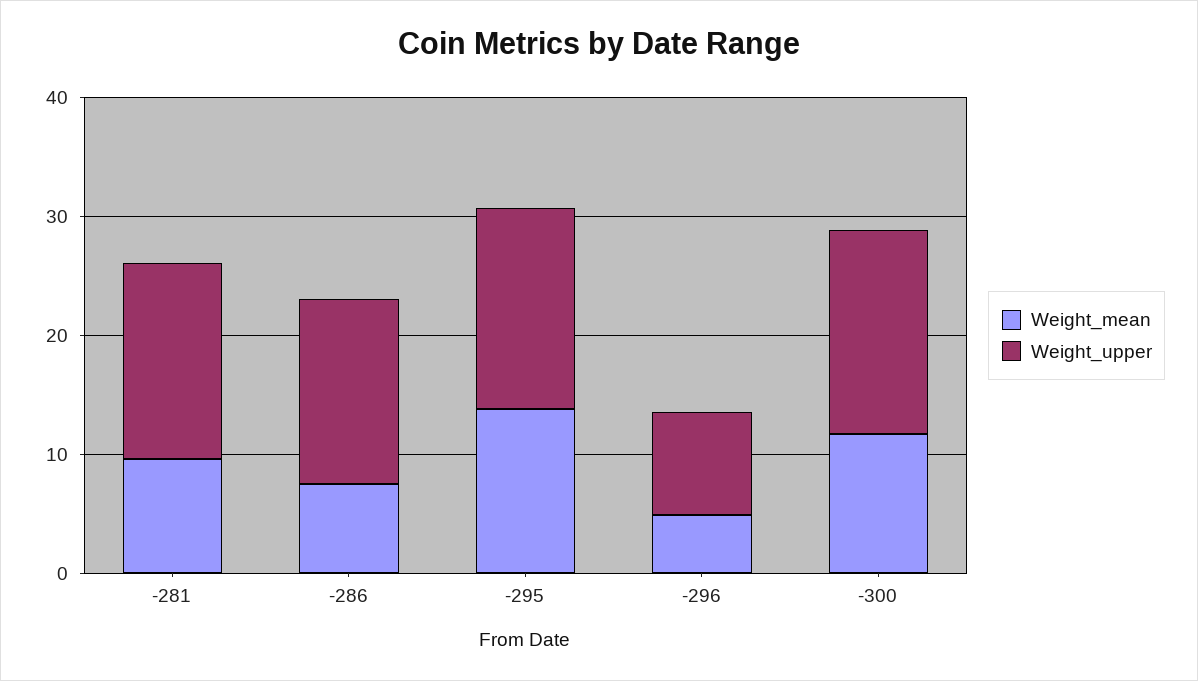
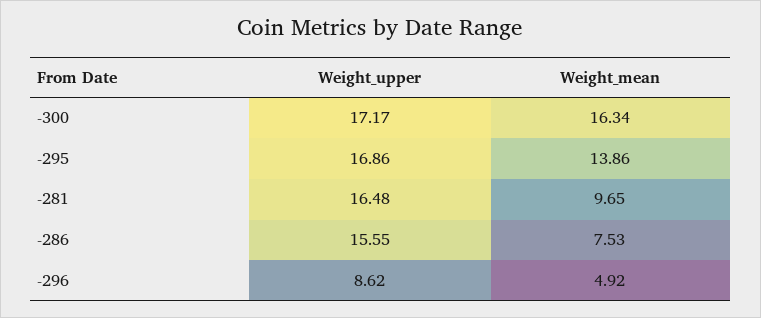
  {
    "Weight_mean": {
      "-281": 9.65,
      "-286": 7.53,
      "-295": 13.86,
      "-296": 4.92,
-     "-300": 12
+     "-300": 16.34
    },
    "Weight_upper": {
      "-281": 16.48,
      "-286": 15.55,
      "-295": 16.86,
      "-296": 8.62,
      "-300": 17.17
    }
  }

